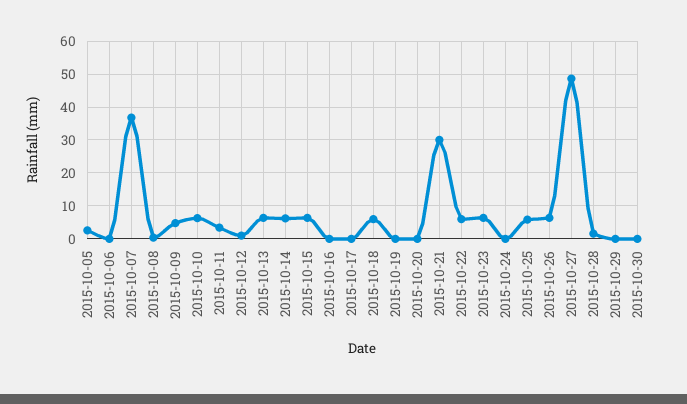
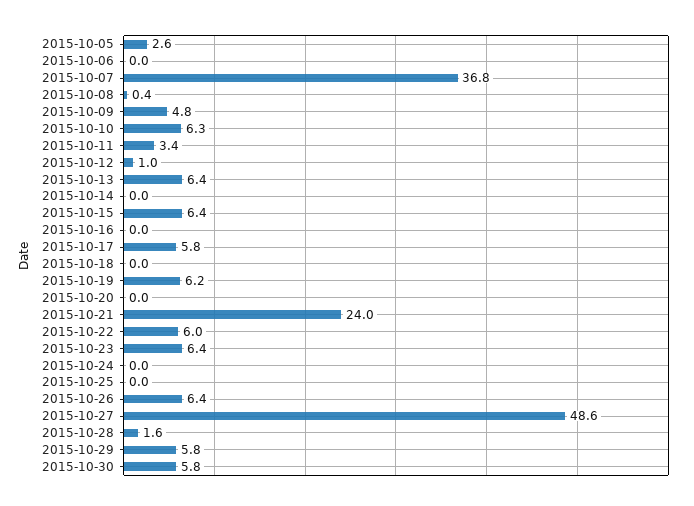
  {
    "2015-10-05": 2.6,
    "2015-10-06": 0,
    "2015-10-07": 36.8,
    "2015-10-08": 0.4,
    "2015-10-09": 4.8,
    "2015-10-10": 6.3,
    "2015-10-11": 3.4,
    "2015-10-12": 1,
    "2015-10-13": 6.4,
-   "2015-10-14": 6,
+   "2015-10-14": 0,
    "2015-10-15": 6.4,
    "2015-10-16": 0,
-   "2015-10-17": 0,
+   "2015-10-17": 5.8,
-   "2015-10-18": 6,
+   "2015-10-18": 0,
-   "2015-10-19": 0,
+   "2015-10-19": 6.2,
    "2015-10-20": 0,
-   "2015-10-21": 30,
+   "2015-10-21": 24,
    "2015-10-22": 6,
    "2015-10-23": 6.4,
    "2015-10-24": 0,
-   "2015-10-25": 6,
+   "2015-10-25": 0,
    "2015-10-26": 6.4,
    "2015-10-27": 48.6,
    "2015-10-28": 1.6,
-   "2015-10-29": 0,
+   "2015-10-29": 5.8,
-   "2015-10-30": 0
+   "2015-10-30": 5.8
  }

